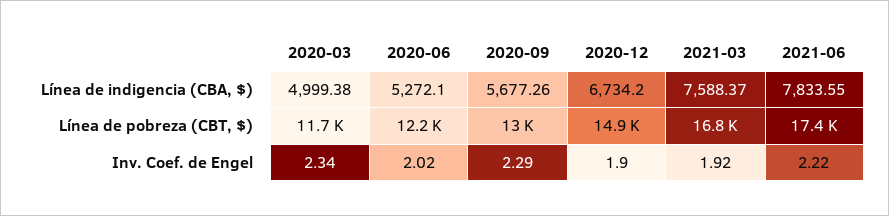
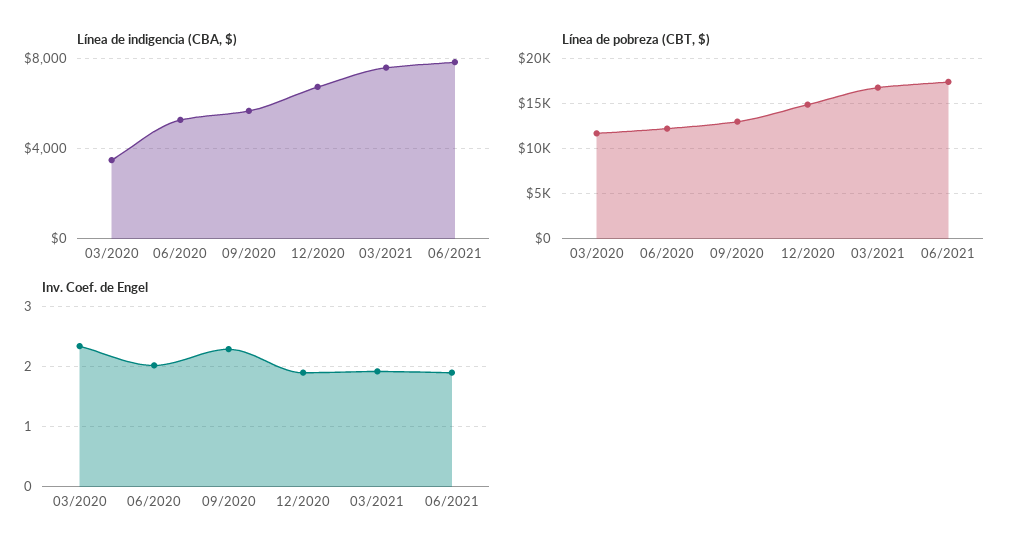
  {
    "Línea de indigencia (CBA, $)": {
-     "2020-03": 4999.38,
+     "2020-03": 3500,
      "2020-06": 5272.1,
      "2020-09": 5677.26,
      "2020-12": 6734.2,
      "2021-03": 7588.37,
      "2021-06": 7833.55
    },
    "Línea de pobreza (CBT, $)": {
      "2020-03": 11700,
      "2020-06": 12200,
      "2020-09": 13000,
      "2020-12": 14900,
      "2021-03": 16800,
      "2021-06": 17400
    },
    "Inv. Coef. de Engel": {
      "2020-03": 2.34,
      "2020-06": 2.02,
      "2020-09": 2.29,
      "2020-12": 1.9,
      "2021-03": 1.92,
-     "2021-06": 2.22
+     "2021-06": 1.9
    }
  }

